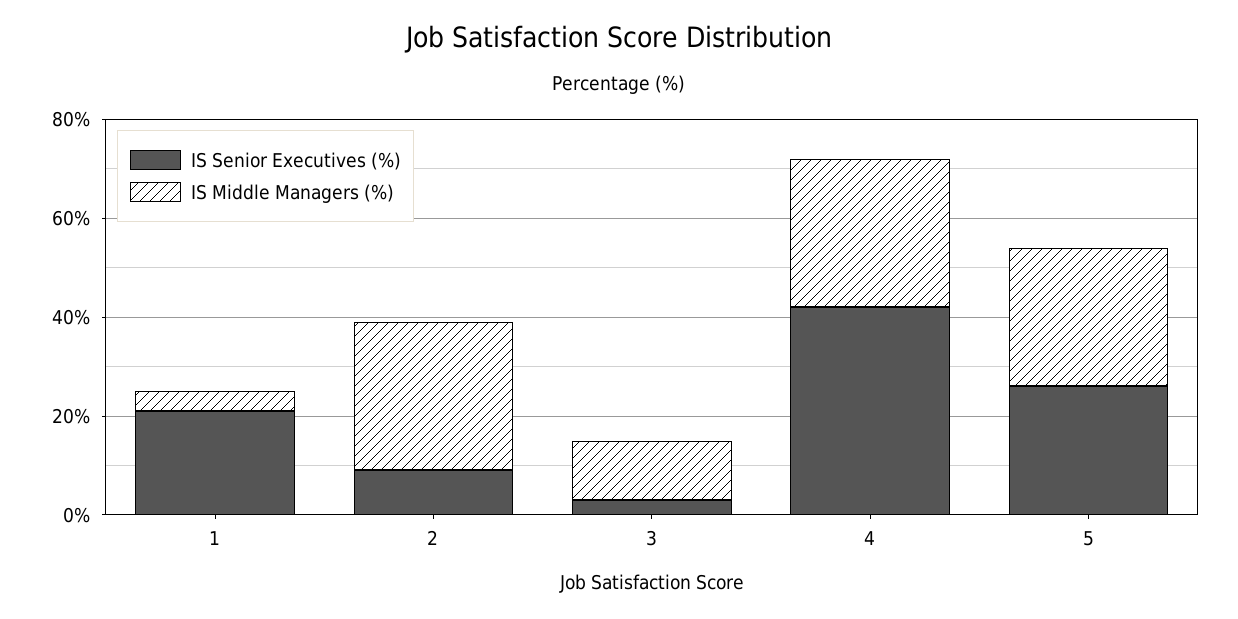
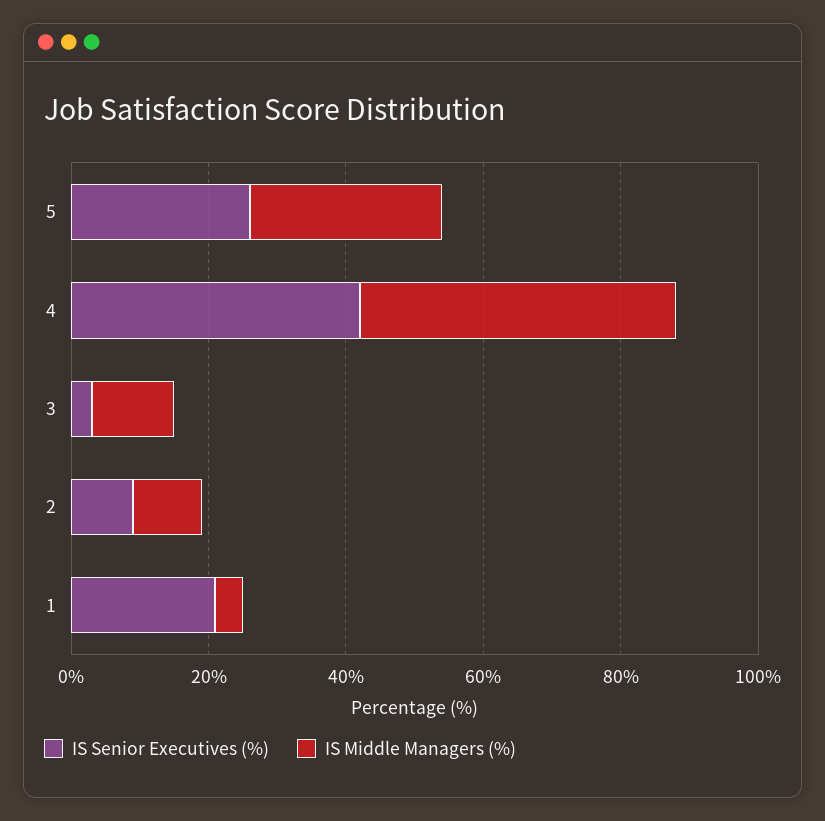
  {
    "IS Senior Executives (%)": {
      "1": 20,
      "2": 10,
      "3": 5,
      "4": 40,
      "5": 25
    },
    "IS Middle Managers (%)": {
      "1": 5,
-     "2": 30,
+     "2": 10,
      "3": 10,
-     "4": 30,
+     "4": 45,
      "5": 30
    }
  }

